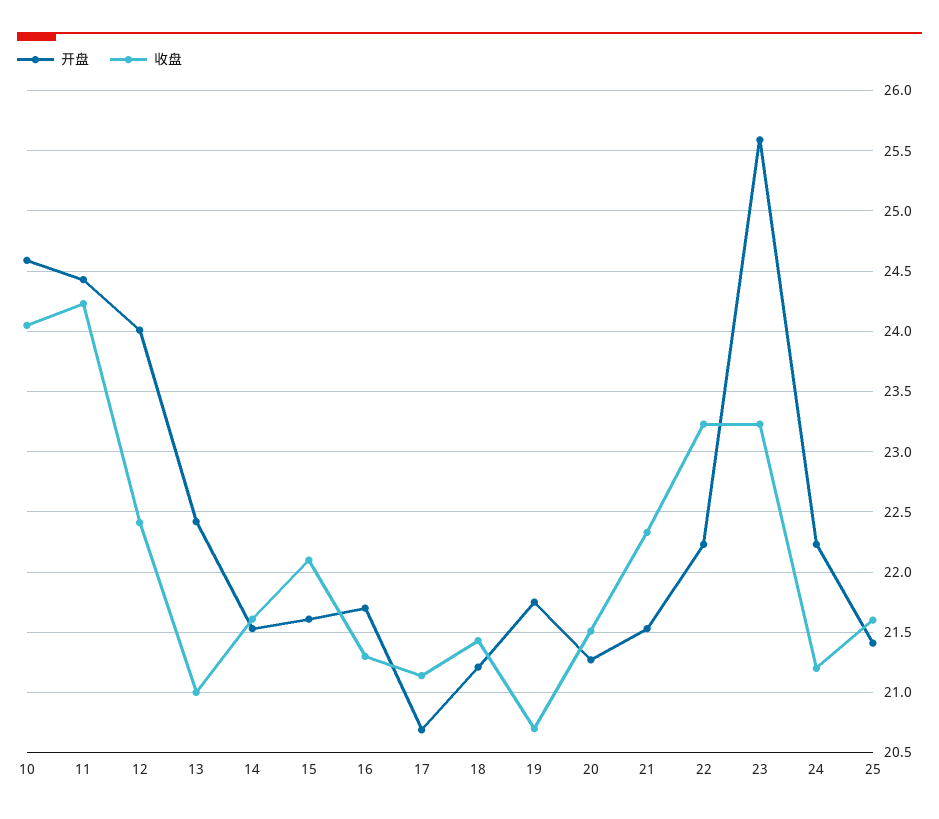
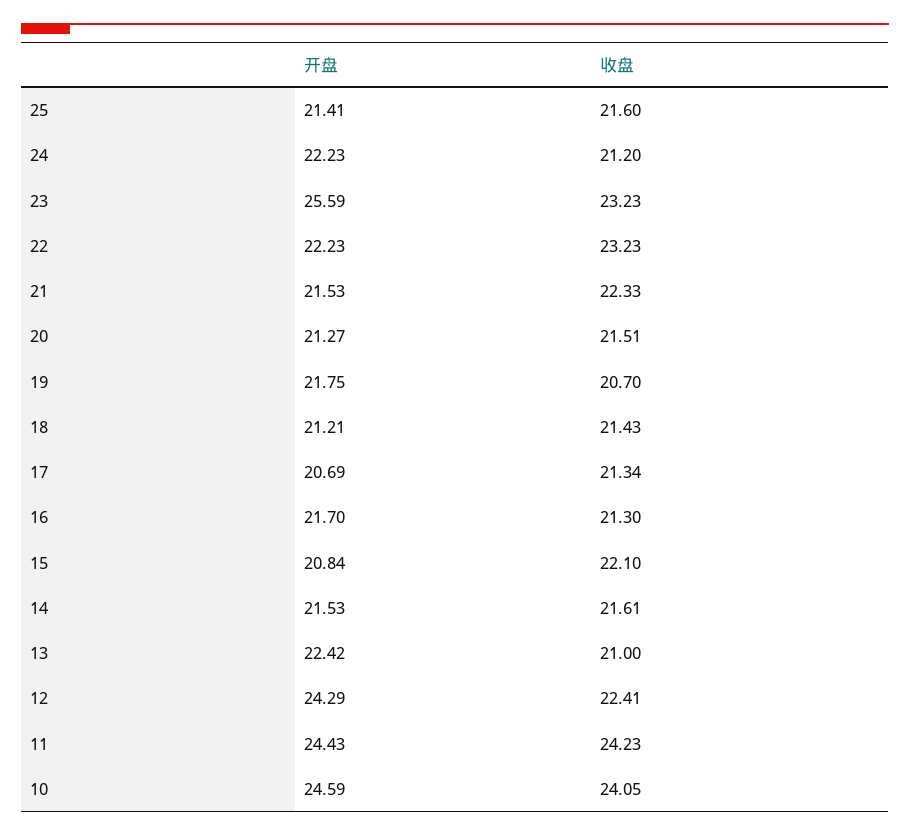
  {
    "开盘": {
      "10": 24.59,
      "11": 24.43,
-     "12": 24,
+     "12": 24.29,
      "13": 22.42,
      "14": 21.53,
-     "15": 21.6,
+     "15": 20.84,
      "16": 21.7,
      "17": 20.69,
      "18": 21.21,
      "19": 21.75,
      "20": 21.27,
      "21": 21.53,
      "22": 22.23,
      "23": 25.59,
      "24": 22.23,
      "25": 21.41
    },
    "收盘": {
      "10": 24.05,
      "11": 24.23,
      "12": 22.41,
      "13": 21,
      "14": 21.61,
      "15": 22.1,
      "16": 21.3,
-     "17": 21.15,
+     "17": 21.34,
      "18": 21.43,
      "19": 20.7,
      "20": 21.51,
      "21": 22.33,
      "22": 23.23,
      "23": 23.23,
      "24": 21.2,
      "25": 21.6
    }
  }

